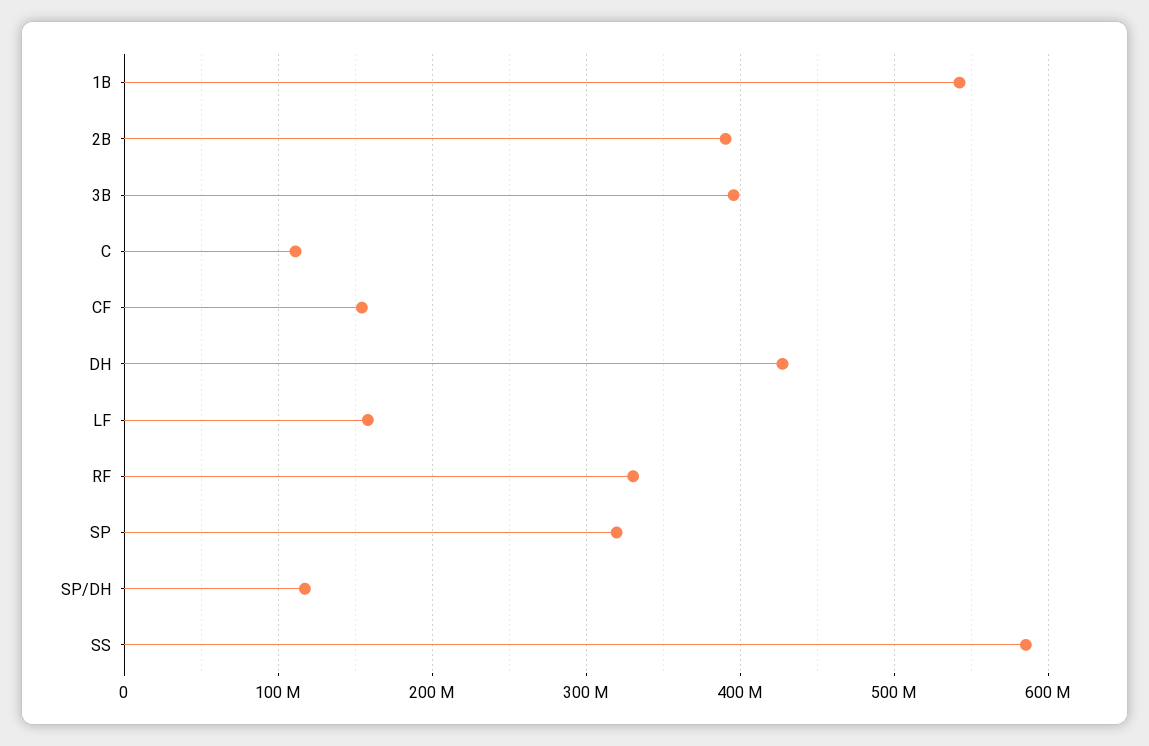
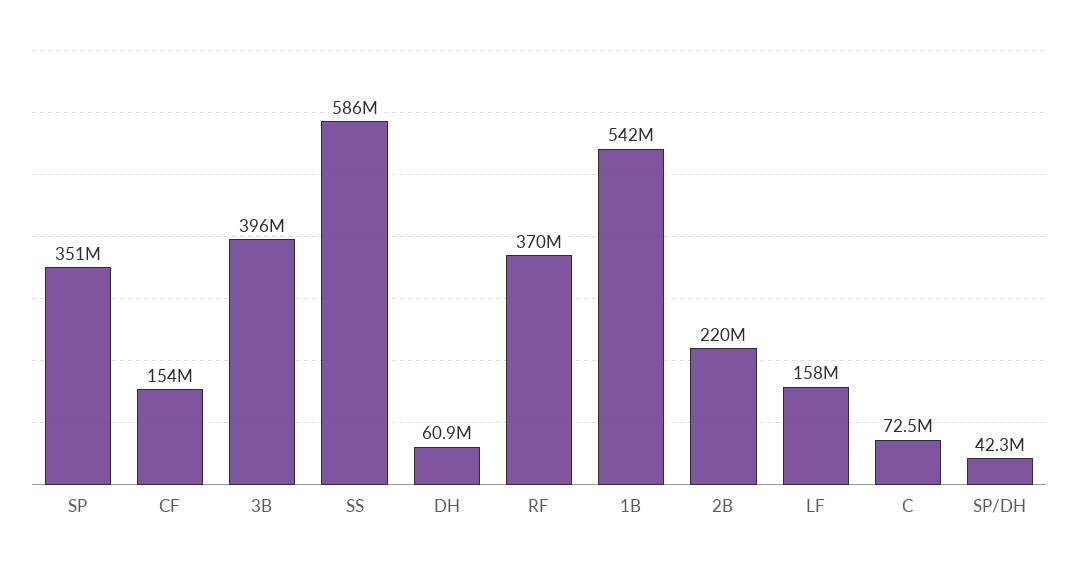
  {
    "1B": 542000000,
-   "2B": 390000000,
+   "2B": 220000000,
    "3B": 396000000,
-   "C": 110000000,
+   "C": 72500000,
    "CF": 154000000,
-   "DH": 430000000,
+   "DH": 60900000,
    "LF": 158000000,
-   "RF": 330000000,
+   "RF": 370000000,
-   "SP": 320000000,
+   "SP": 351000000,
-   "SP/DH": 120000000,
+   "SP/DH": 42300000,
    "SS": 586000000
  }

